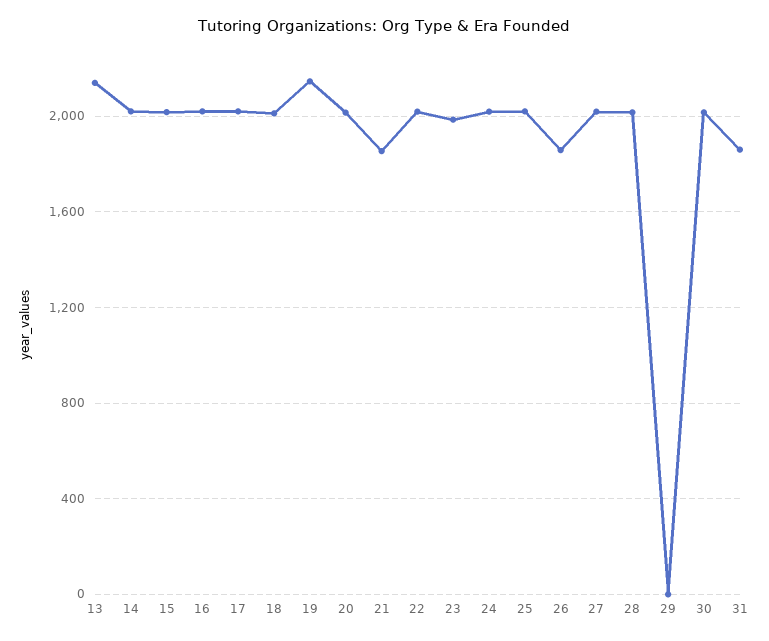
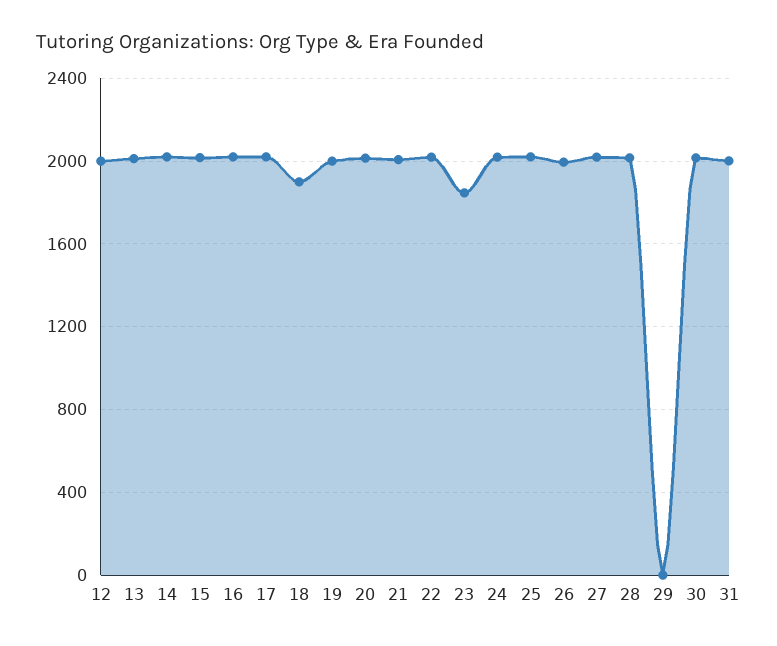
  {
-   "13": 2150,
+   "13": 2000,
    "14": 2000,
    "15": 2000,
    "16": 2000,
    "17": 2000,
-   "18": 2000,
+   "18": 1900,
-   "19": 2150,
+   "19": 2000,
    "20": 2000,
-   "21": 1850,
+   "21": 2000,
    "22": 2000,
-   "23": 2000,
+   "23": 1850,
    "24": 2000,
    "25": 2000,
-   "26": 1850,
+   "26": 2000,
    "27": 2000,
    "28": 2000,
    "29": 0,
    "30": 2000,
-   "31": 1850
+   "31": 2000,
+   "12": 2000
  }

